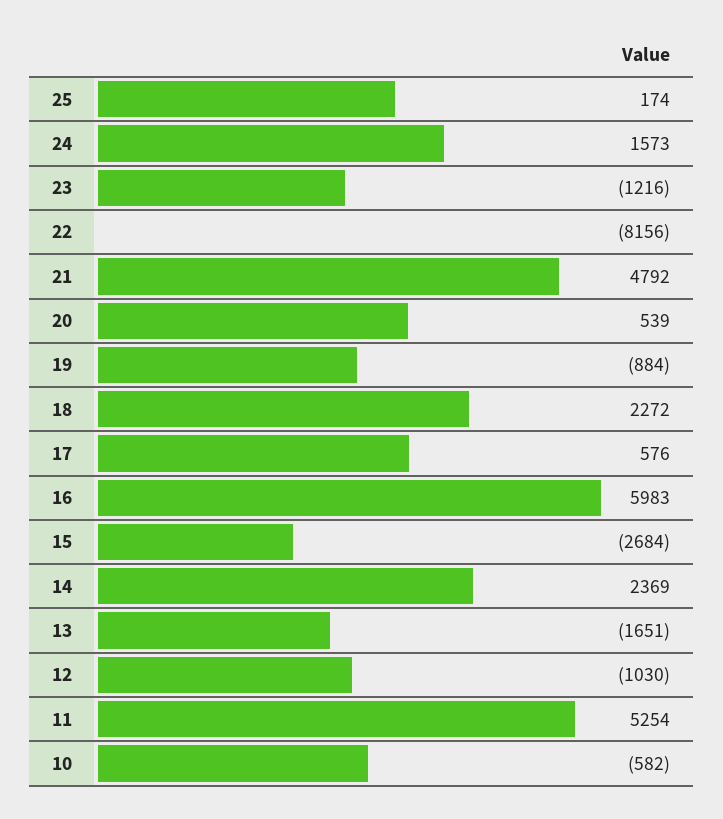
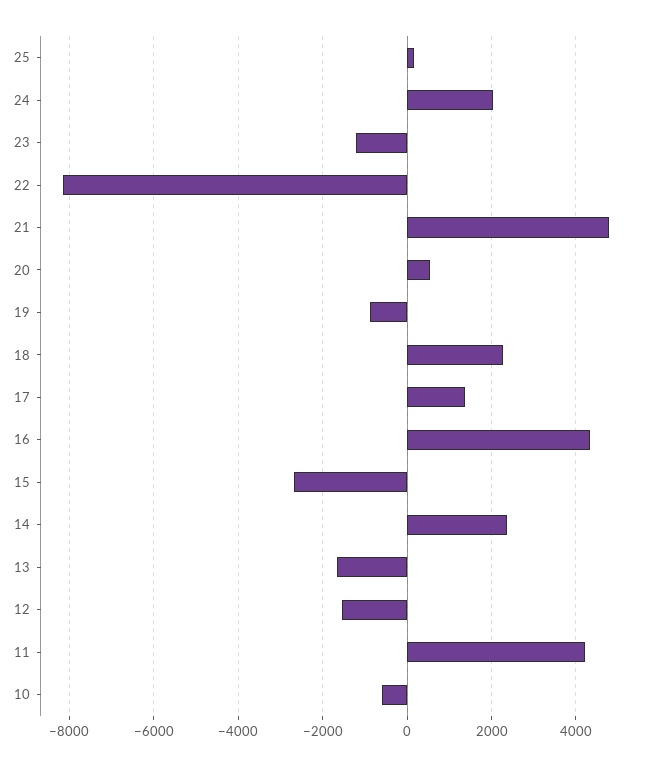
  {
    "25": 174,
-   "24": 1573,
+   "24": 2000,
    "23": -1216,
    "22": -8156,
    "21": 4792,
    "20": 539,
    "19": -884,
    "18": 2272,
-   "17": 576,
+   "17": 1400,
-   "16": 5983,
+   "16": 4400,
    "15": -2684,
    "14": 2369,
    "13": -1651,
-   "12": -1030,
+   "12": -1600,
-   "11": 5254,
+   "11": 4200,
    "10": -582
  }

